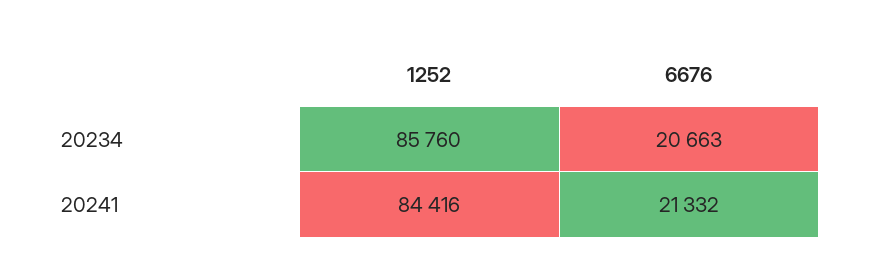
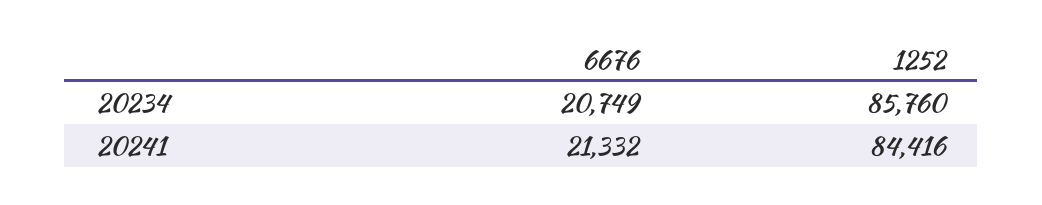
  {
    "1252": {
      "20234": 85760,
      "20241": 84416
    },
    "6676": {
-     "20234": 20663,
+     "20234": 20749,
      "20241": 21332
    }
  }

